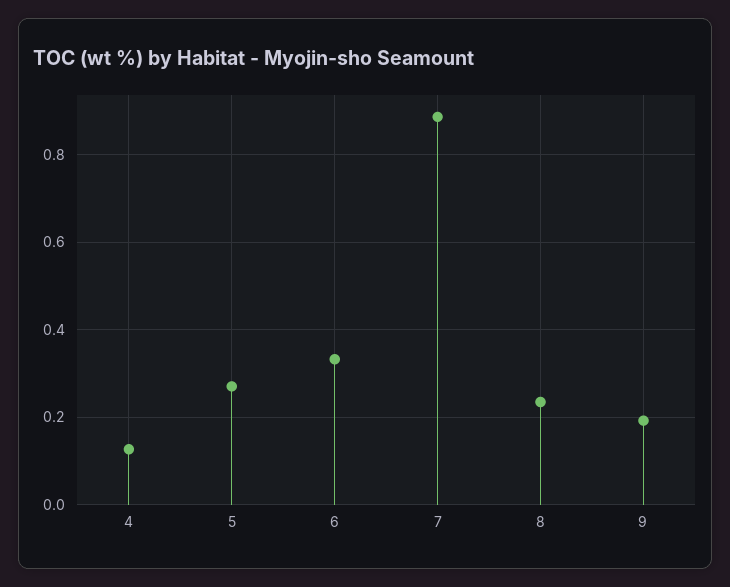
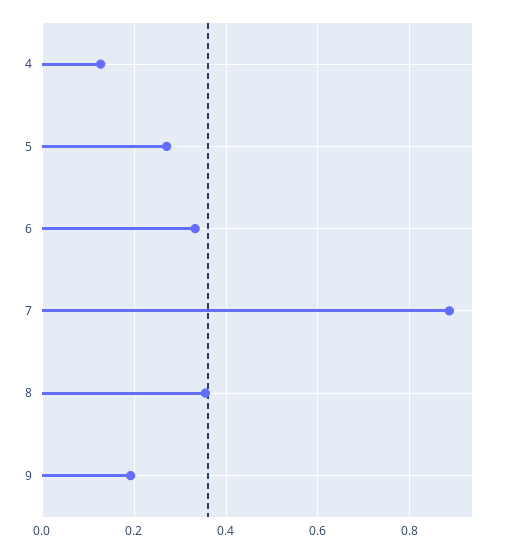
  {
    "4": 0.12,
    "5": 0.28,
    "6": 0.34,
    "7": 0.88,
-   "8": 0.24,
+   "8": 0.36,
    "9": 0.2
  }

